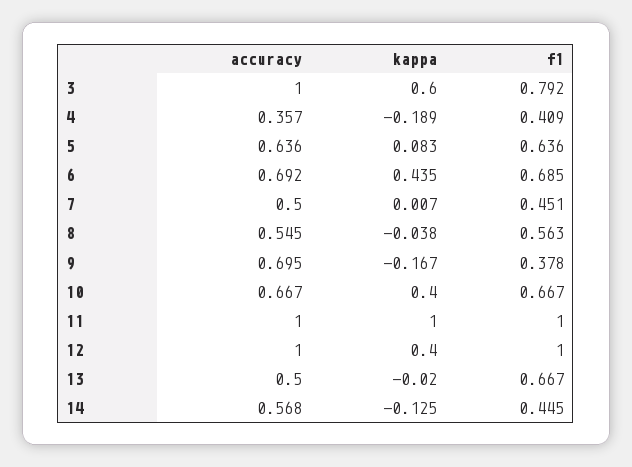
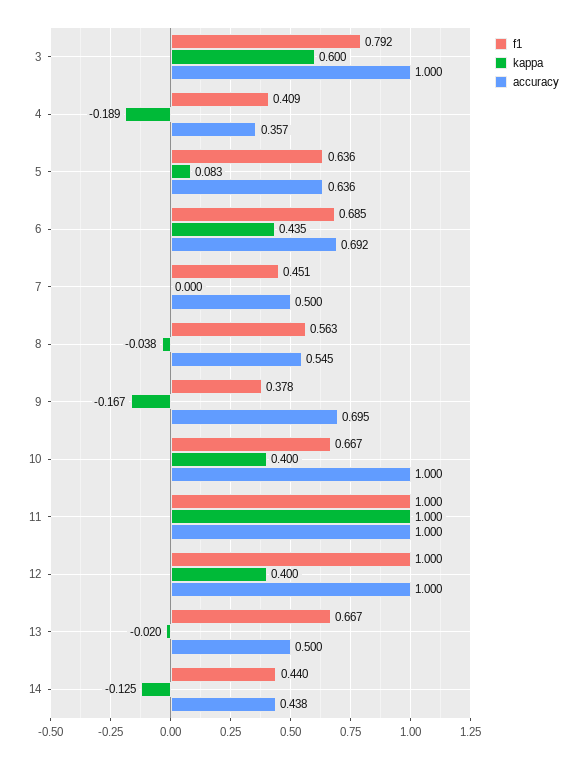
  {
    "accuracy": {
      "3": 1,
      "4": 0.357,
      "5": 0.636,
      "6": 0.692,
      "7": 0.5,
      "8": 0.545,
      "9": 0.695,
-     "10": 0.667,
+     "10": 1,
      "11": 1,
      "12": 1,
      "13": 0.5,
-     "14": 0.568
+     "14": 0.438
    },
    "kappa": {
      "3": 0.6,
      "4": -0.189,
      "5": 0.083,
      "6": 0.435,
-     "7": 0.007,
+     "7": 0,
      "8": -0.038,
      "9": -0.167,
      "10": 0.4,
      "11": 1,
      "12": 0.4,
      "13": -0.02,
      "14": -0.125
    },
    "f1": {
      "3": 0.792,
      "4": 0.409,
      "5": 0.636,
      "6": 0.685,
      "7": 0.451,
      "8": 0.563,
      "9": 0.378,
      "10": 0.667,
      "11": 1,
      "12": 1,
      "13": 0.667,
-     "14": 0.445
+     "14": 0.44
    }
  }

